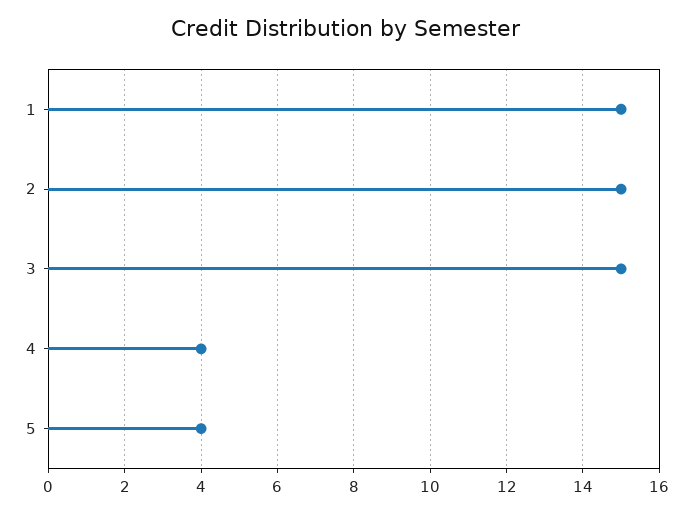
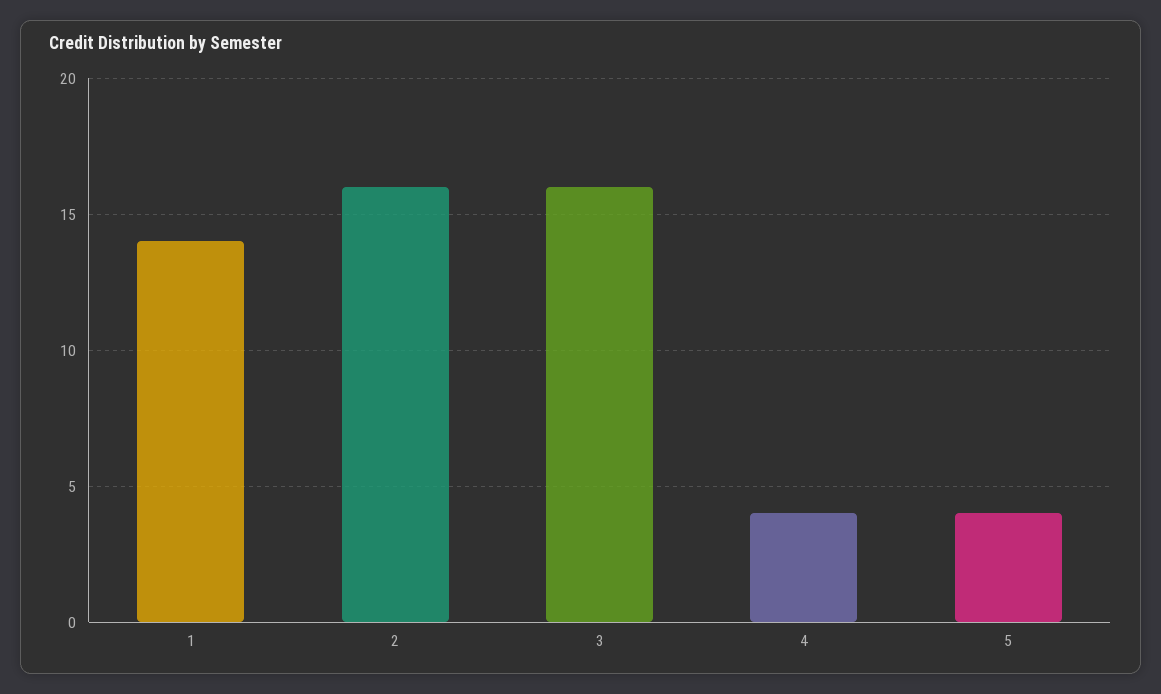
  {
-   "1": 15,
+   "1": 14,
-   "2": 15,
+   "2": 16,
-   "3": 15,
+   "3": 16,
    "4": 4,
    "5": 4
  }

